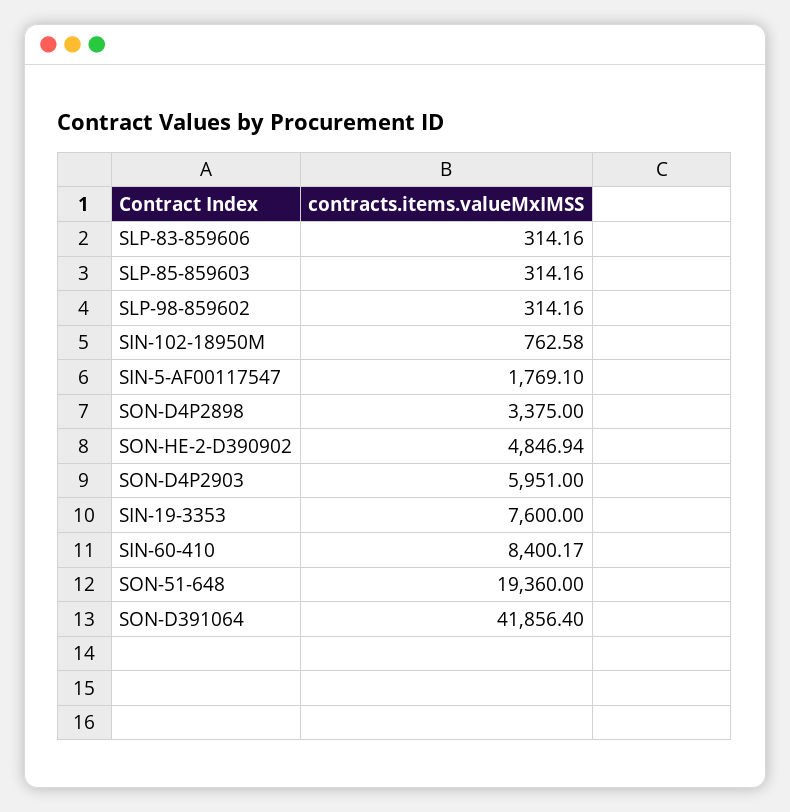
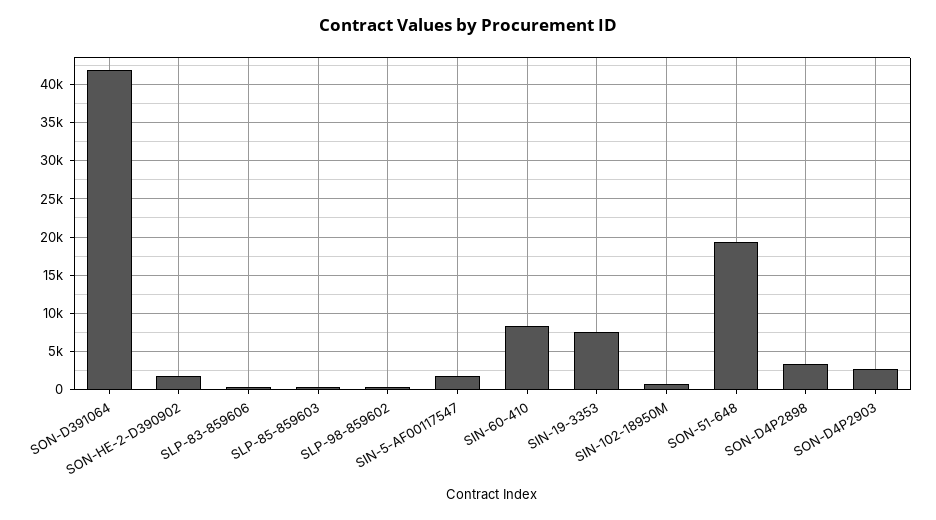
  {
    "SLP-83-859606": 314.16,
    "SLP-85-859603": 314.16,
    "SLP-98-859602": 314.16,
    "SIN-102-18950M": 762.58,
    "SIN-5-AF00117547": 1769.1,
    "SON-D4P2898": 3375,
-   "SON-HE-2-D390902": 4846.94,
+   "SON-HE-2-D390902": 2000,
-   "SON-D4P2903": 5951,
+   "SON-D4P2903": 3000,
    "SIN-19-3353": 7600,
    "SIN-60-410": 8400.17,
    "SON-51-648": 19360,
    "SON-D391064": 41856.4
  }

